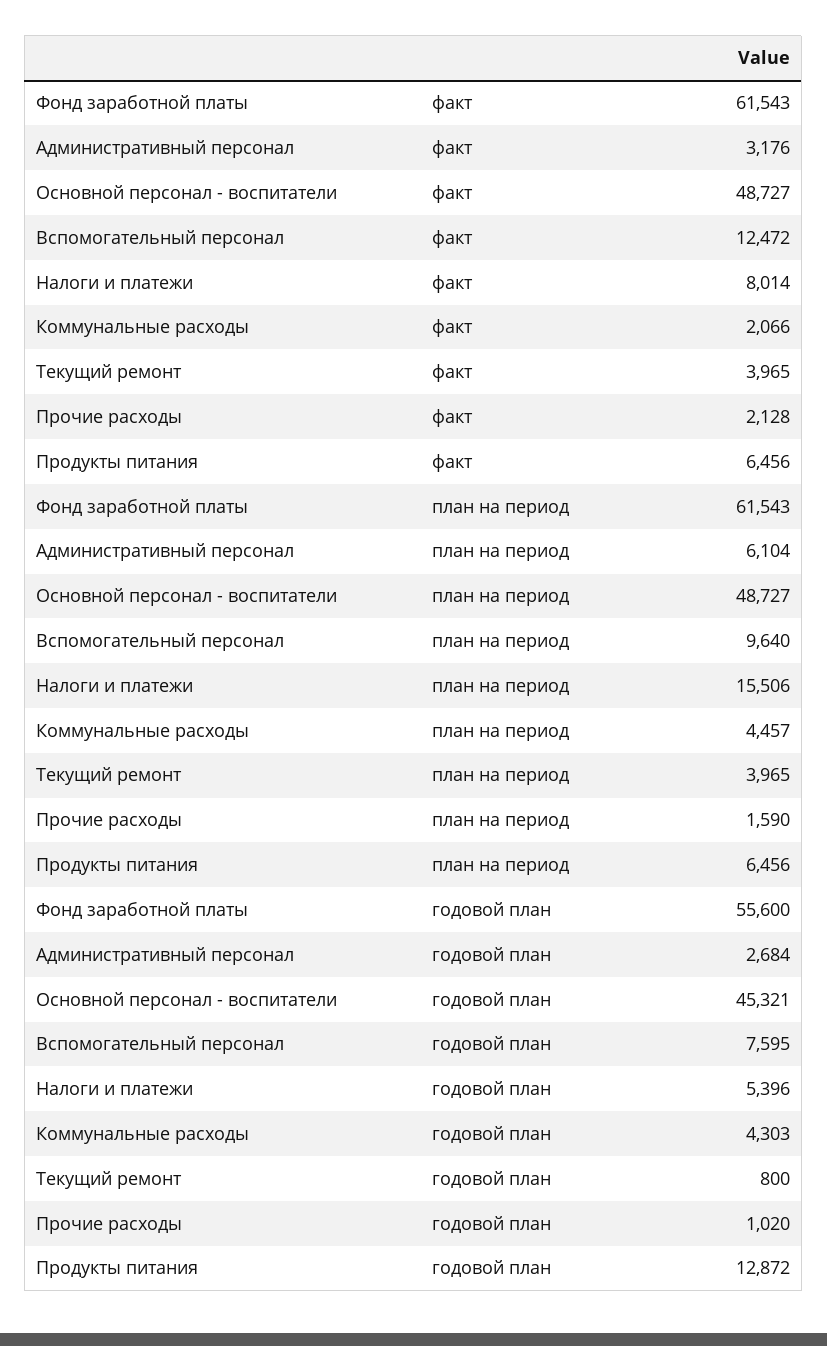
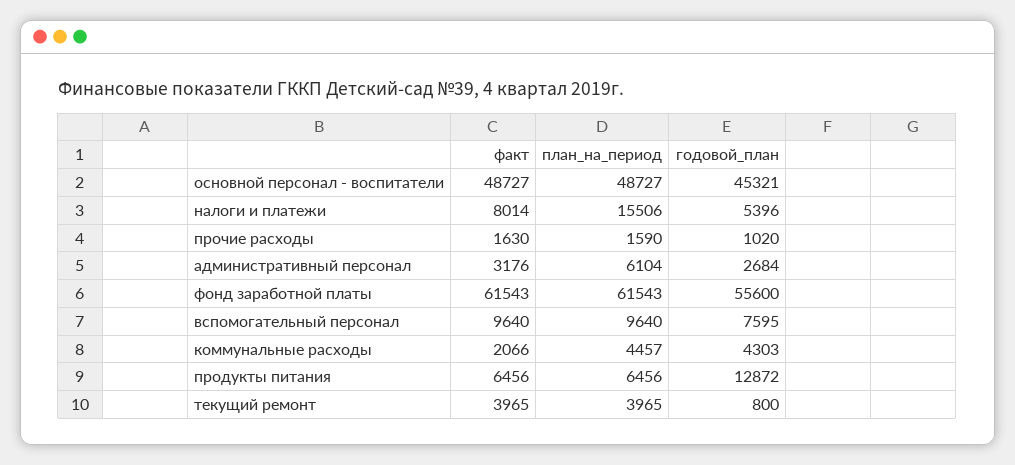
  {
    "Фонд заработной платы": {
      "факт": 61543,
      "план на период": 61543,
      "годовой план": 55600
    },
    "Административный персонал": {
      "факт": 3176,
      "план на период": 6104,
      "годовой план": 2684
    },
    "Основной персонал - воспитатели": {
      "факт": 48727,
      "план на период": 48727,
      "годовой план": 45321
    },
    "Вспомогательный персонал": {
-     "факт": 12472,
+     "факт": 9640,
      "план на период": 9640,
      "годовой план": 7595
    },
    "Налоги и платежи": {
      "факт": 8014,
      "план на период": 15506,
      "годовой план": 5396
    },
    "Коммунальные расходы": {
      "факт": 2066,
      "план на период": 4457,
      "годовой план": 4303
    },
    "Текущий ремонт": {
      "факт": 3965,
      "план на период": 3965,
      "годовой план": 800
    },
    "Прочие расходы": {
-     "факт": 2128,
+     "факт": 1630,
      "план на период": 1590,
      "годовой план": 1020
    },
    "Продукты питания": {
      "факт": 6456,
      "план на период": 6456,
      "годовой план": 12872
    }
  }

